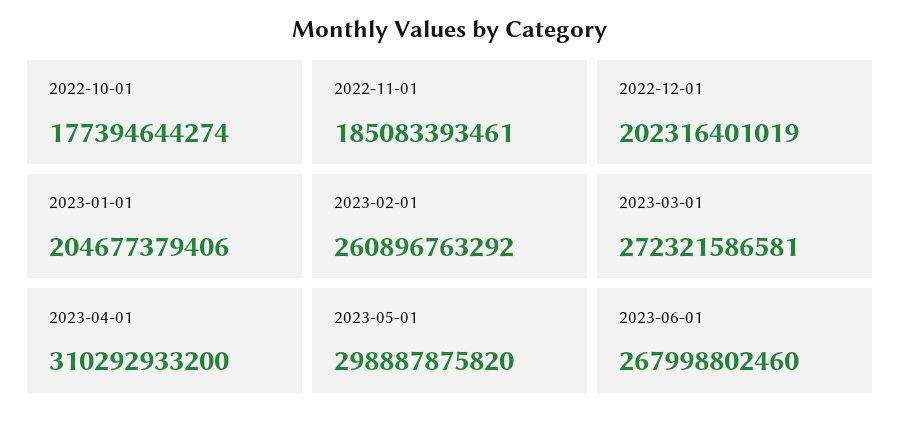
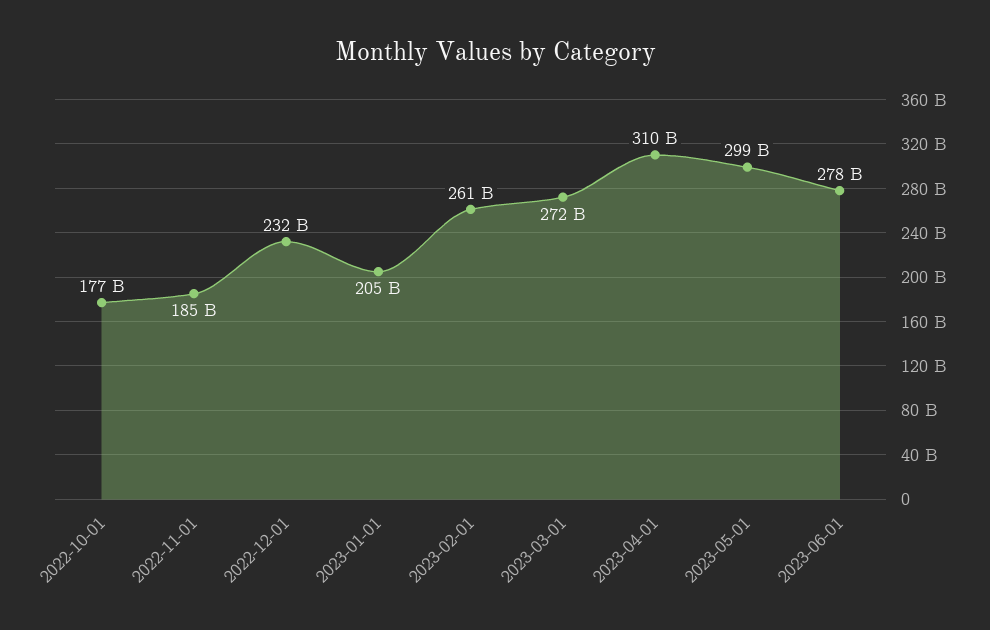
  {
    "2022-10-01": 177394644274,
    "2022-11-01": 185083393461,
-   "2022-12-01": 202316401019,
+   "2022-12-01": 232000000000,
    "2023-01-01": 204677379406,
    "2023-02-01": 260896763292,
    "2023-03-01": 272321586581,
    "2023-04-01": 310292933200,
    "2023-05-01": 298887875820,
-   "2023-06-01": 267998802460
+   "2023-06-01": 278000000000
  }

